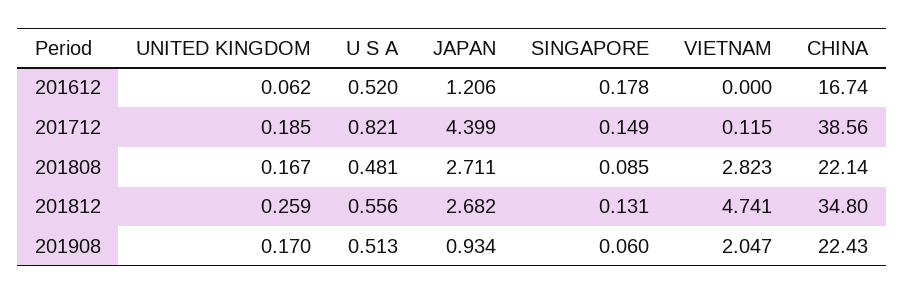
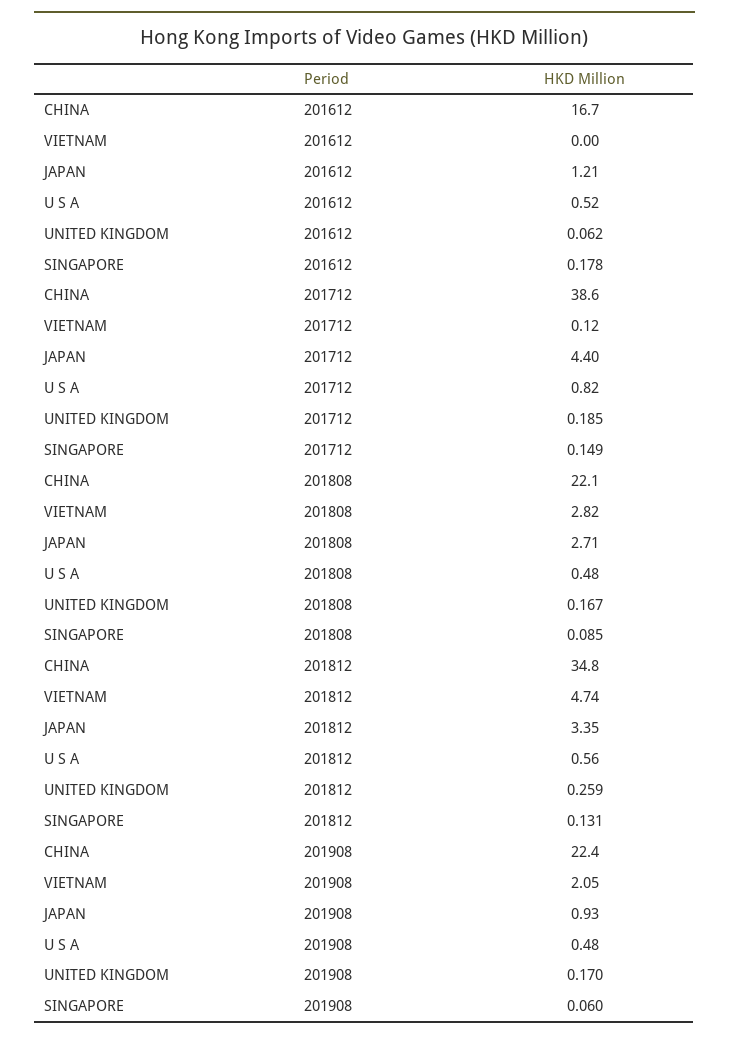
  {
    "UNITED KINGDOM": {
      "201612": 0.062,
      "201712": 0.185,
      "201808": 0.167,
      "201812": 0.259,
      "201908": 0.17
    },
    "U S A": {
      "201612": 0.52,
      "201712": 0.821,
      "201808": 0.481,
      "201812": 0.556,
-     "201908": 0.513
+     "201908": 0.48
    },
    "JAPAN": {
      "201612": 1.206,
      "201712": 4.399,
      "201808": 2.711,
-     "201812": 2.682,
+     "201812": 3.35,
      "201908": 0.934
    },
    "SINGAPORE": {
      "201612": 0.178,
      "201712": 0.149,
      "201808": 0.085,
      "201812": 0.131,
      "201908": 0.06
    },
    "VIETNAM": {
      "201612": 0,
      "201712": 0.115,
      "201808": 2.823,
      "201812": 4.741,
      "201908": 2.047
    },
    "CHINA": {
      "201612": 16.74,
      "201712": 38.56,
      "201808": 22.14,
      "201812": 34.8,
      "201908": 22.43
    }
  }

